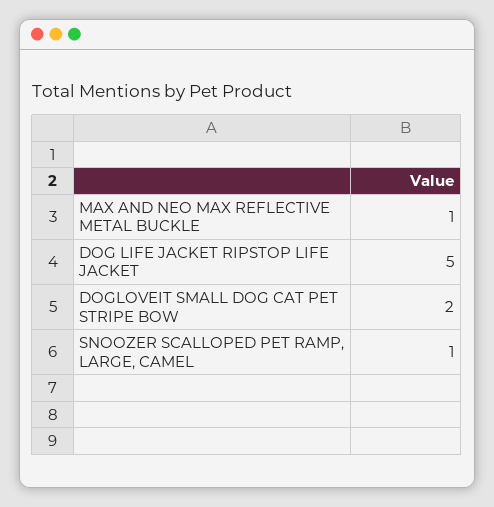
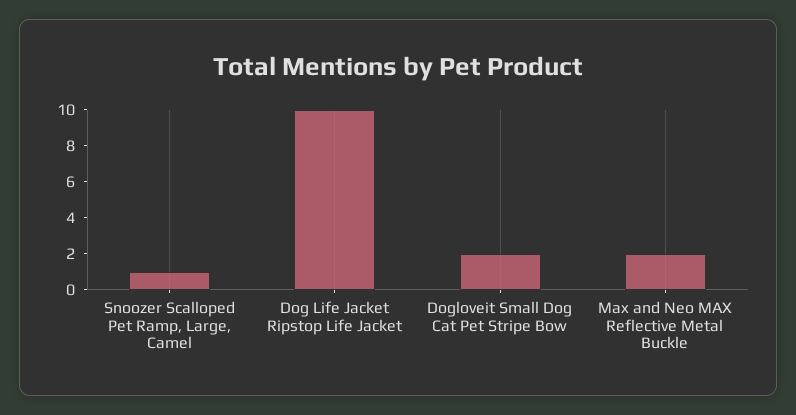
  {
-   "MAX AND NEO MAX REFLECTIVE METAL BUCKLE": 1,
+   "MAX AND NEO MAX REFLECTIVE METAL BUCKLE": 2,
-   "DOG LIFE JACKET RIPSTOP LIFE JACKET": 5,
+   "DOG LIFE JACKET RIPSTOP LIFE JACKET": 10,
    "DOGLOVEIT SMALL DOG CAT PET STRIPE BOW": 2,
    "SNOOZER SCALLOPED PET RAMP, LARGE, CAMEL": 1
  }

